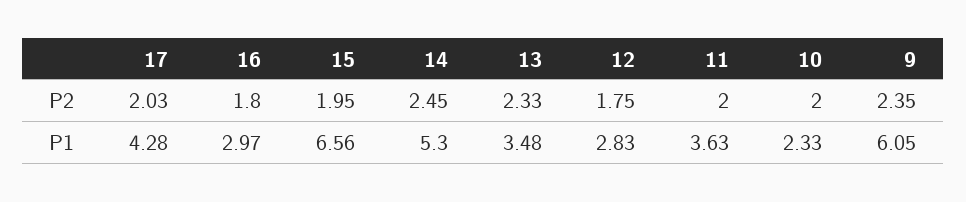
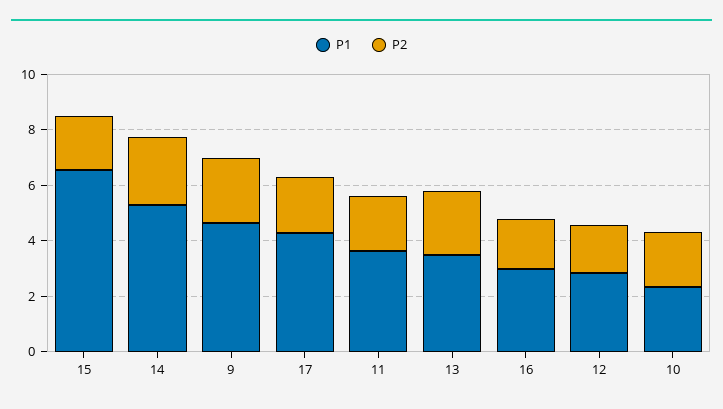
  {
    "P2": {
      "17": 2.03,
      "16": 1.8,
      "15": 1.95,
      "14": 2.45,
      "13": 2.33,
      "12": 1.75,
      "11": 2,
      "10": 2,
      "9": 2.35
    },
    "P1": {
      "17": 4.28,
      "16": 2.97,
      "15": 6.56,
      "14": 5.3,
      "13": 3.48,
      "12": 2.83,
      "11": 3.63,
      "10": 2.33,
-     "9": 6.05
+     "9": 4.5
    }
  }

